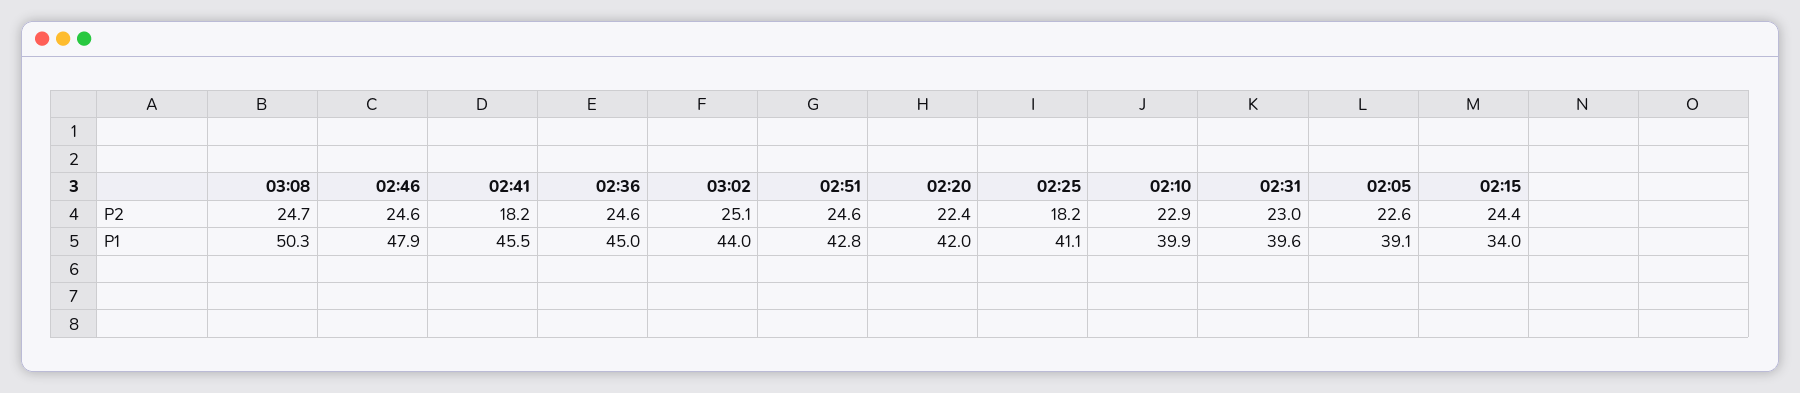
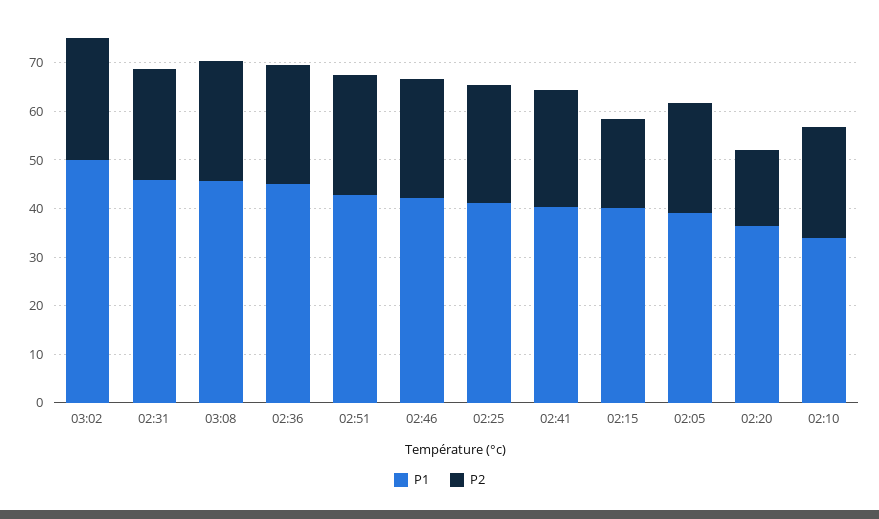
  {
    "P2": {
      "03:08": 24.7,
      "02:46": 24.6,
-     "02:41": 18.2,
+     "02:41": 24,
      "02:36": 24.6,
      "03:02": 25.1,
      "02:51": 24.6,
-     "02:20": 22.4,
+     "02:20": 16,
-     "02:25": 18.2,
+     "02:25": 24,
      "02:10": 22.9,
      "02:31": 23,
      "02:05": 22.6,
-     "02:15": 24.4
+     "02:15": 18
    },
    "P1": {
-     "03:08": 50.3,
+     "03:08": 46,
-     "02:46": 47.9,
+     "02:46": 42,
-     "02:41": 45.5,
+     "02:41": 40,
      "02:36": 45,
-     "03:02": 44,
+     "03:02": 50,
      "02:51": 42.8,
-     "02:20": 42,
+     "02:20": 36,
      "02:25": 41.1,
-     "02:10": 39.9,
+     "02:10": 34,
-     "02:31": 39.6,
+     "02:31": 46,
      "02:05": 39.1,
-     "02:15": 34
+     "02:15": 40
    }
  }

